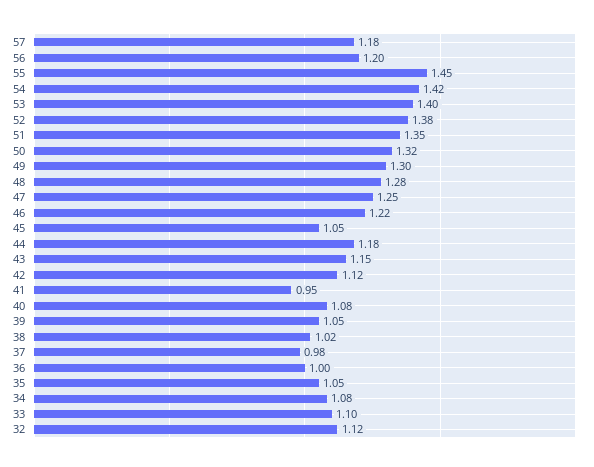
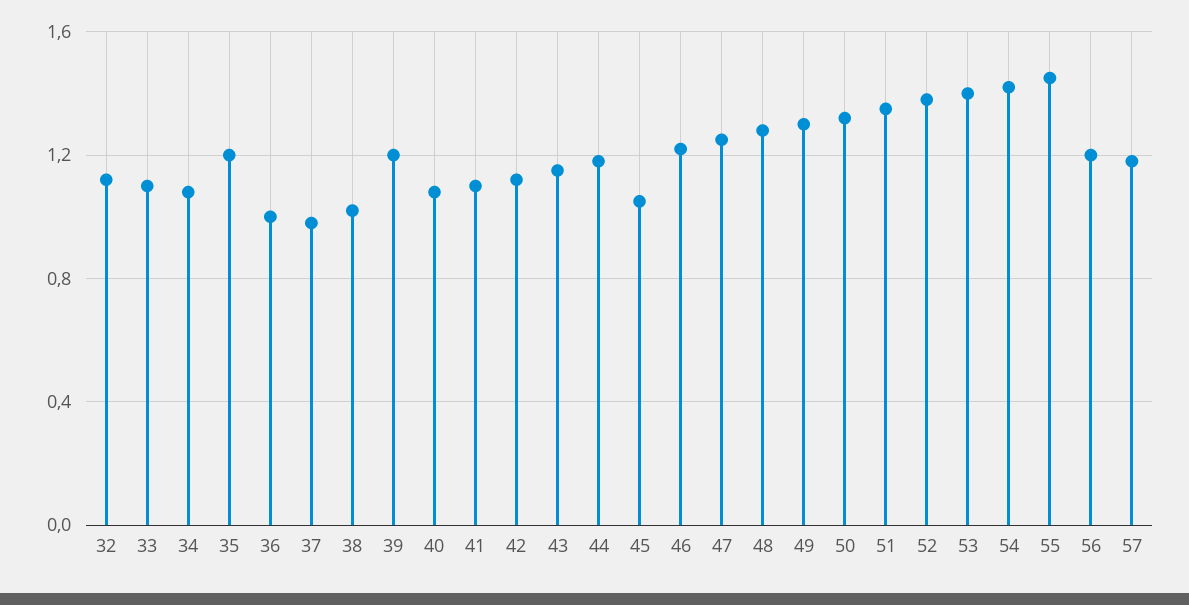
  {
    "57": 1.18,
    "56": 1.2,
    "55": 1.45,
    "54": 1.42,
    "53": 1.4,
    "52": 1.38,
    "51": 1.35,
    "50": 1.32,
    "49": 1.3,
    "48": 1.28,
    "47": 1.25,
    "46": 1.22,
    "45": 1.05,
    "44": 1.18,
    "43": 1.15,
    "42": 1.12,
-   "41": 0.95,
+   "41": 1.1,
    "40": 1.08,
-   "39": 1.05,
+   "39": 1.2,
    "38": 1.02,
    "37": 0.98,
    "36": 1,
-   "35": 1.05,
+   "35": 1.2,
    "34": 1.08,
    "33": 1.1,
    "32": 1.12
  }

